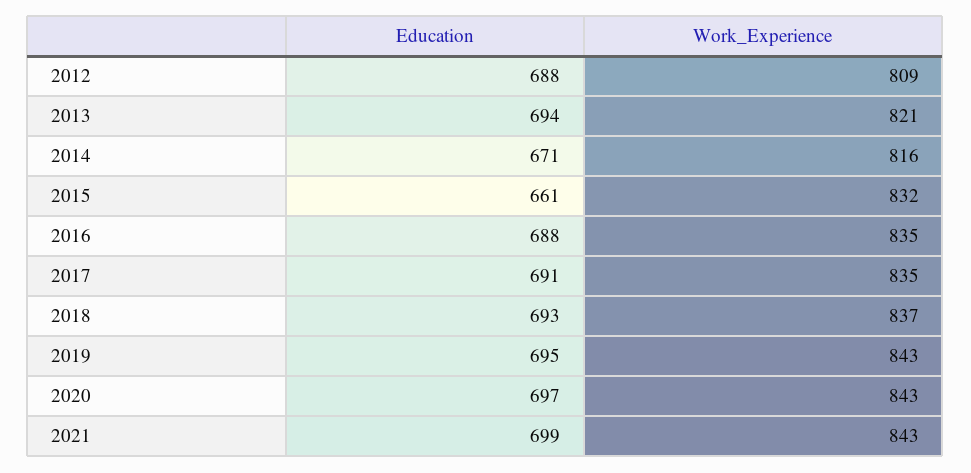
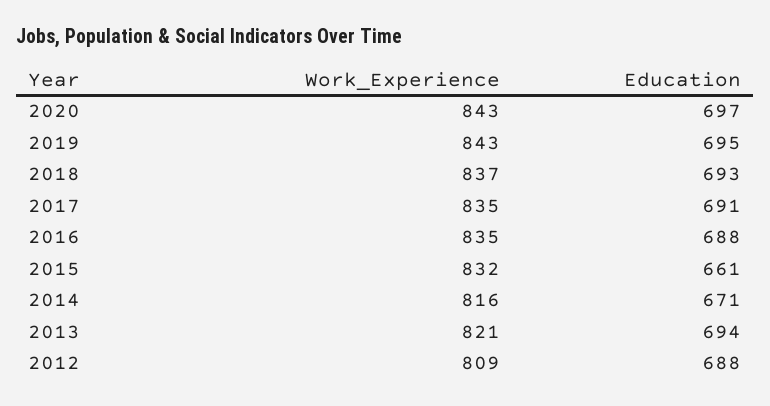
  {
    "Education": {
      "2012": 688,
      "2013": 694,
      "2014": 671,
      "2015": 661,
      "2016": 688,
      "2017": 691,
      "2018": 693,
      "2019": 695,
-     "2020": 697,
+     "2020": 697
-     "2021": 699
    },
    "Work_Experience": {
      "2012": 809,
      "2013": 821,
      "2014": 816,
      "2015": 832,
      "2016": 835,
      "2017": 835,
      "2018": 837,
      "2019": 843,
-     "2020": 843,
+     "2020": 843
-     "2021": 843
    }
  }

